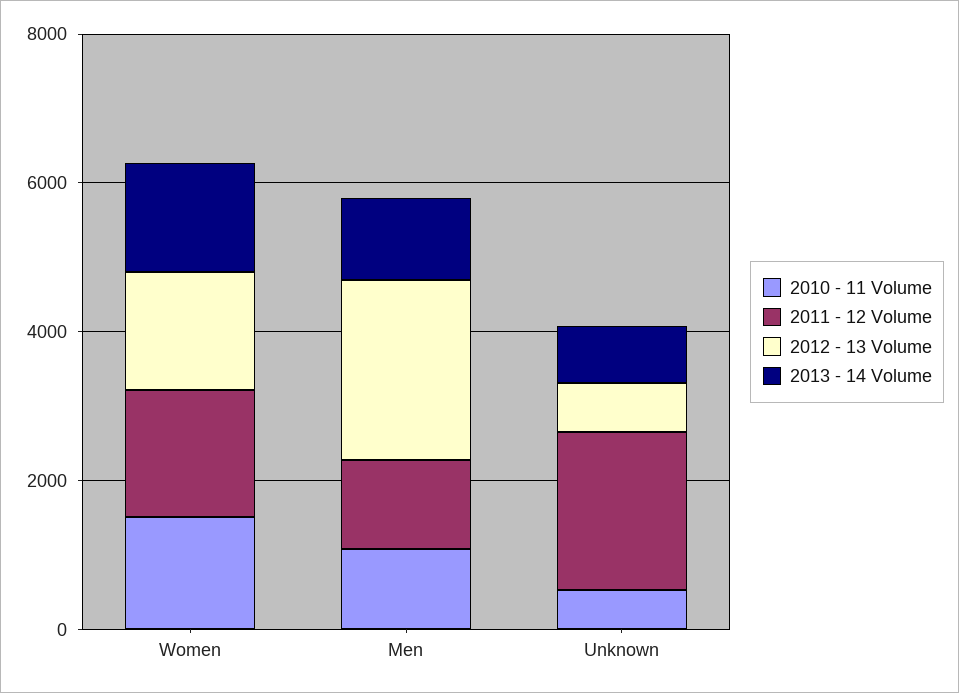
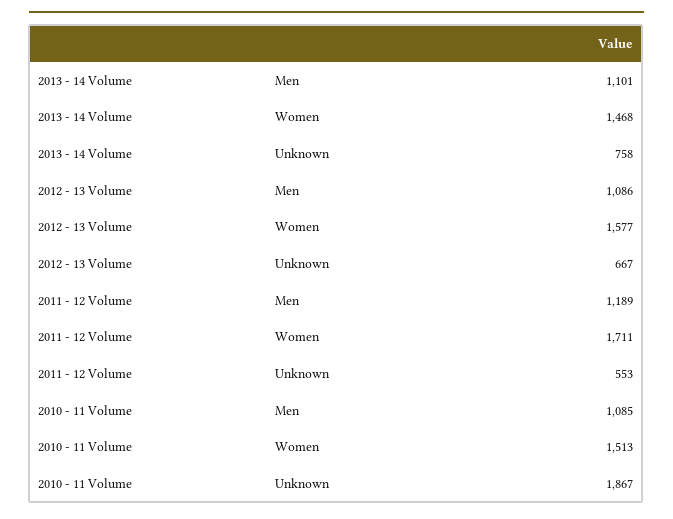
  {
    "2010 - 11 Volume": {
      "Women": 1513,
      "Men": 1085,
-     "Unknown": 500
+     "Unknown": 1867
    },
    "2011 - 12 Volume": {
      "Women": 1711,
      "Men": 1189,
-     "Unknown": 2000
+     "Unknown": 553
    },
    "2012 - 13 Volume": {
      "Women": 1577,
-     "Men": 2500,
+     "Men": 1086,
      "Unknown": 667
    },
    "2013 - 14 Volume": {
      "Women": 1468,
      "Men": 1101,
      "Unknown": 758
    }
  }

